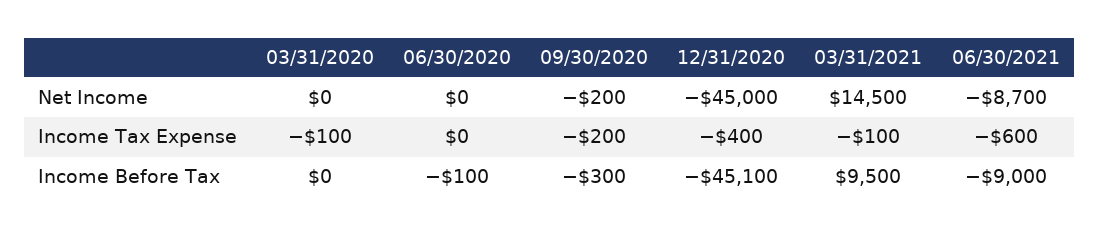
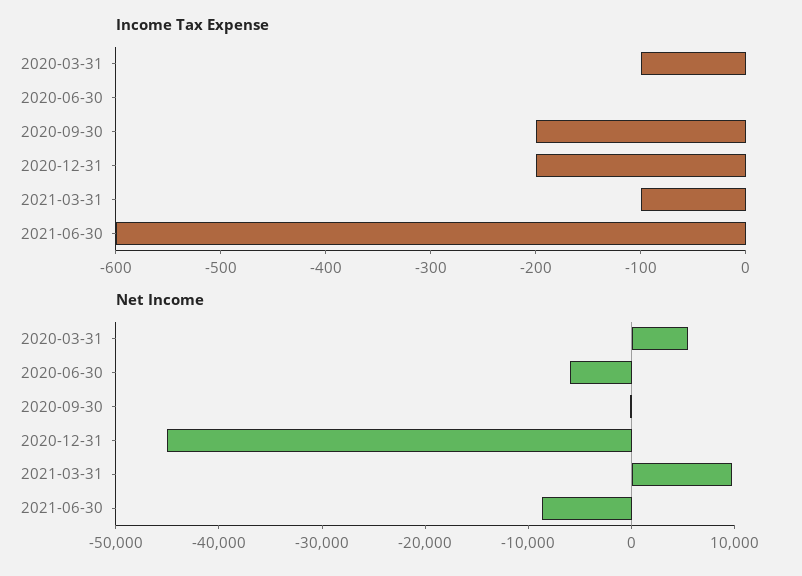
  {
    "Net Income": {
-     "03/31/2020": 0,
+     "03/31/2020": 6000,
-     "06/30/2020": 0,
+     "06/30/2020": -6000,
      "09/30/2020": -200,
      "12/31/2020": -45000,
-     "03/31/2021": 14500,
+     "03/31/2021": 10000,
      "06/30/2021": -8700
    },
    "Income Tax Expense": {
      "03/31/2020": -100,
      "06/30/2020": 0,
      "09/30/2020": -200,
-     "12/31/2020": -400,
+     "12/31/2020": -200,
      "03/31/2021": -100,
      "06/30/2021": -600
-   },
+   }
-   "Income Before Tax": {
-     "03/31/2020": 0,
-     "06/30/2020": -100,
-     "09/30/2020": -300,
-     "12/31/2020": -45100,
-     "03/31/2021": 9500,
-     "06/30/2021": -9000
-   }
  }

